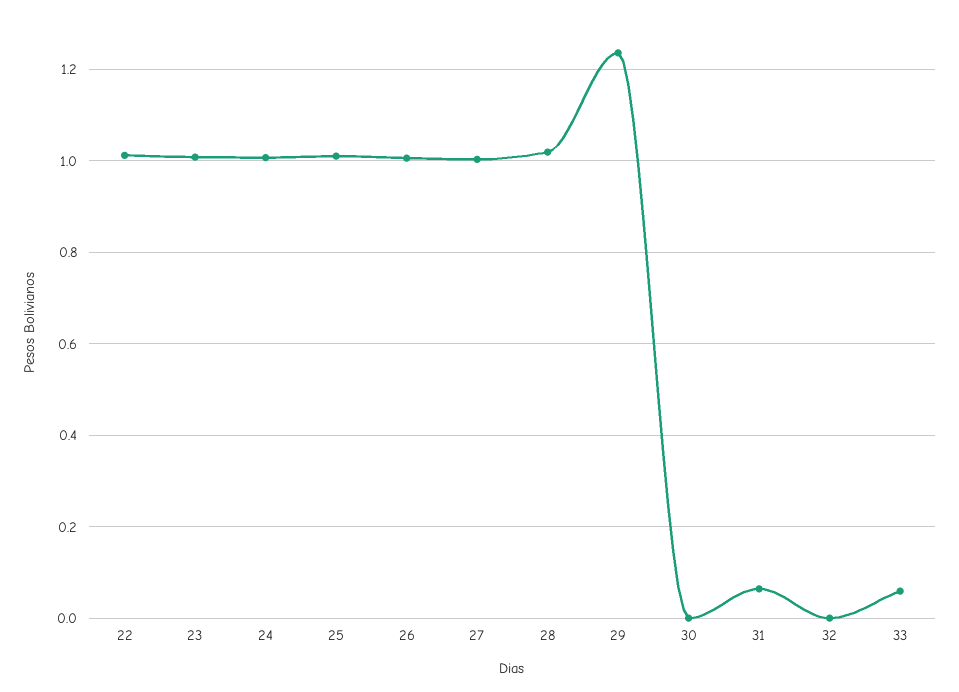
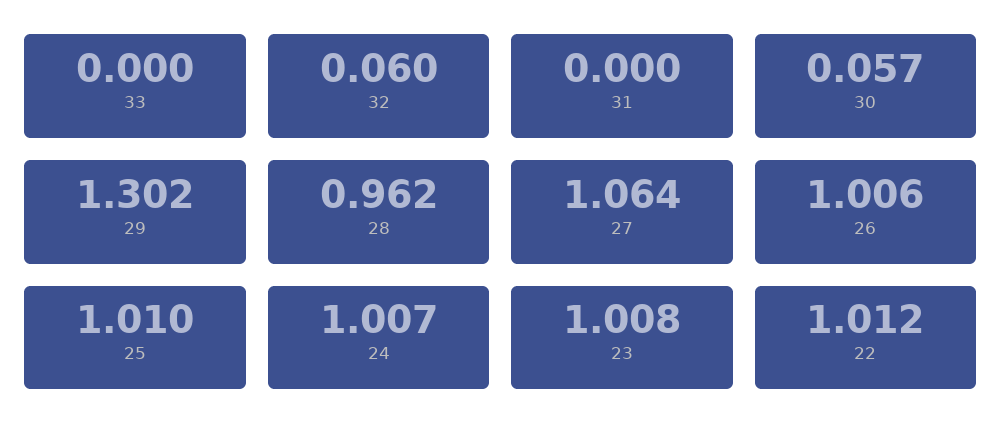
  {
    "22": 1.012,
    "23": 1.008,
    "24": 1.007,
    "25": 1.01,
    "26": 1.006,
-   "27": 1,
+   "27": 1.064,
-   "28": 1.02,
+   "28": 0.962,
-   "29": 1.24,
+   "29": 1.302,
-   "30": 0,
+   "30": 0.057,
-   "31": 0.06,
+   "31": 0,
-   "32": 0,
+   "32": 0.06,
-   "33": 0.06
+   "33": 0
  }

